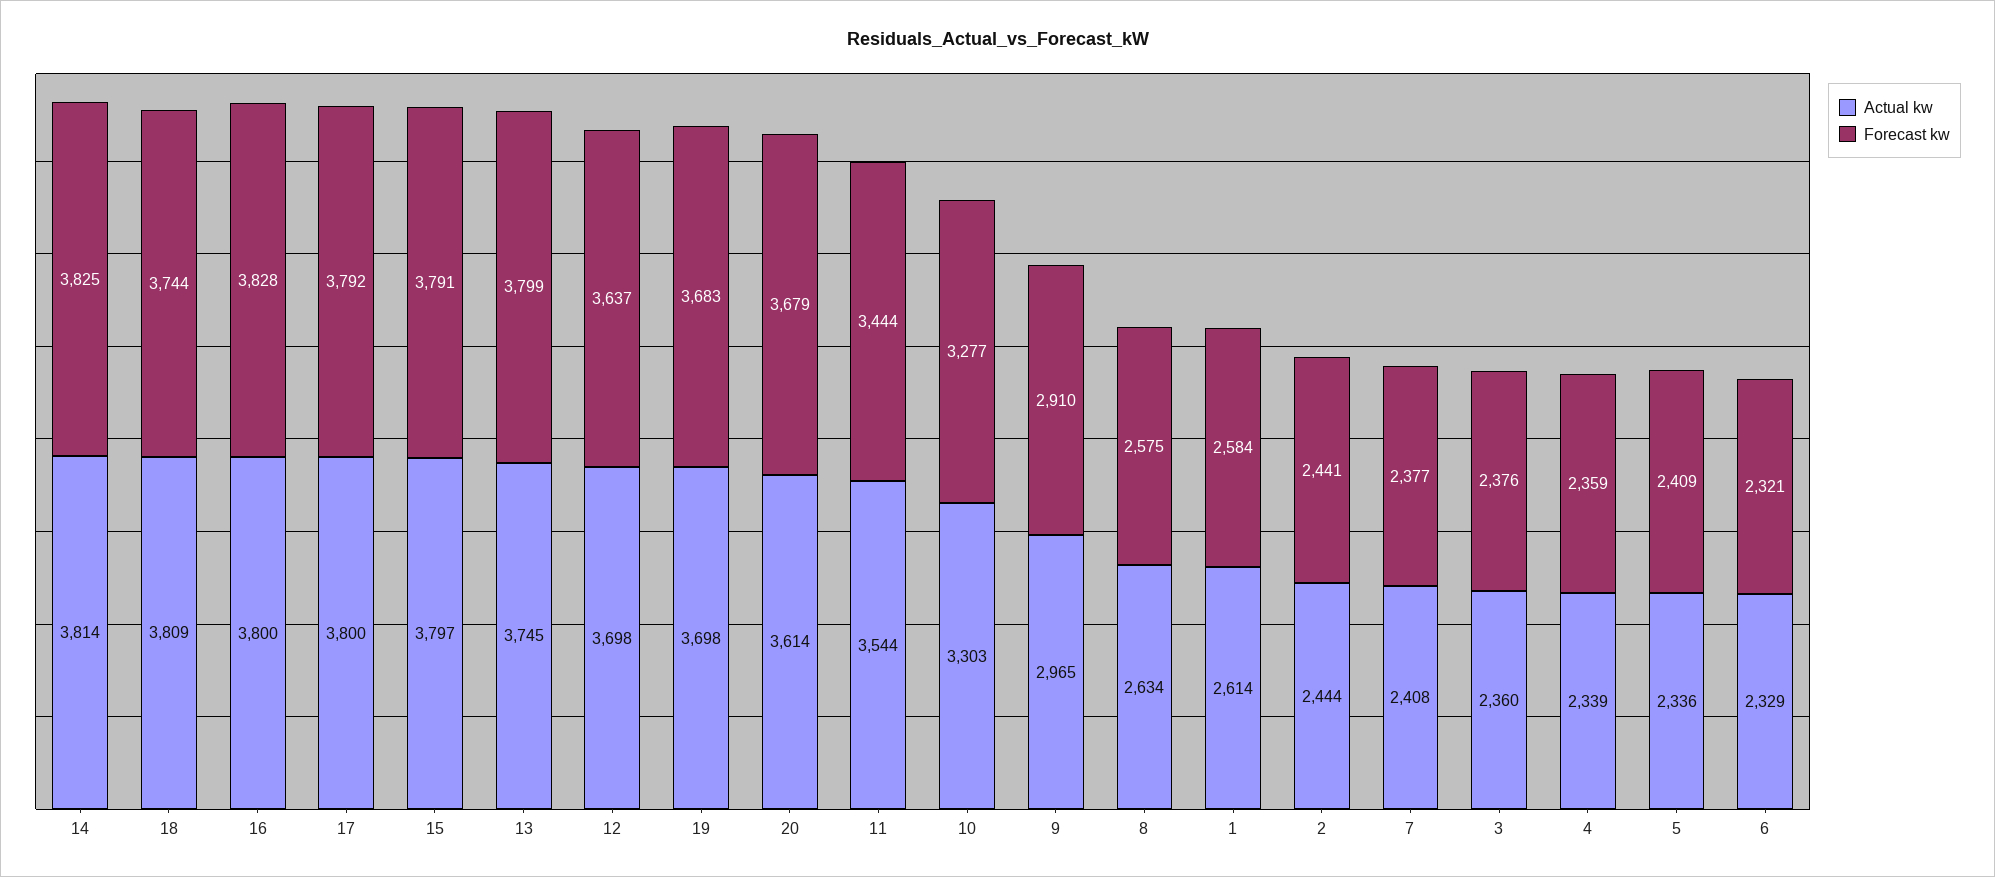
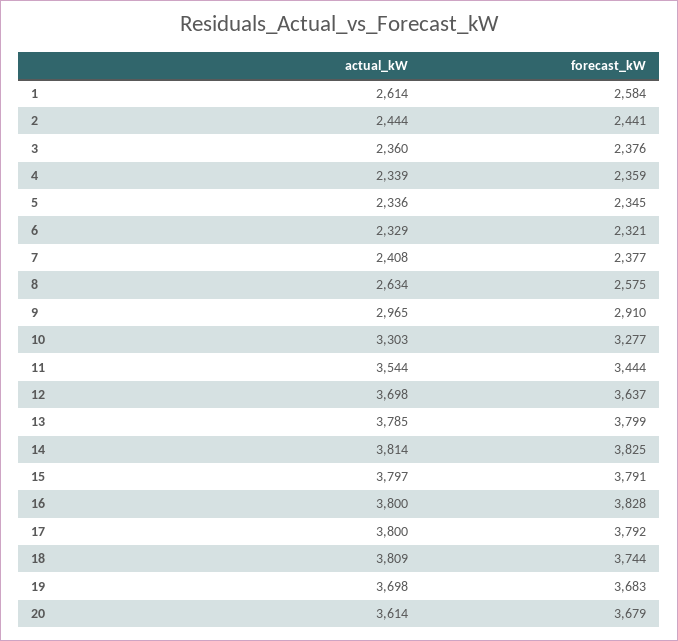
  {
    "Actual kw": {
      "14": 3814,
      "18": 3809,
      "16": 3800,
      "17": 3800,
      "15": 3797,
-     "13": 3745,
+     "13": 3785,
      "12": 3698,
      "19": 3698,
      "20": 3614,
      "11": 3544,
      "10": 3303,
      "9": 2965,
      "8": 2634,
      "1": 2614,
      "2": 2444,
      "7": 2408,
      "3": 2360,
      "4": 2339,
      "5": 2336,
      "6": 2329
    },
    "Forecast kw": {
      "14": 3825,
      "18": 3744,
      "16": 3828,
      "17": 3792,
      "15": 3791,
      "13": 3799,
      "12": 3637,
      "19": 3683,
      "20": 3679,
      "11": 3444,
      "10": 3277,
      "9": 2910,
      "8": 2575,
      "1": 2584,
      "2": 2441,
      "7": 2377,
      "3": 2376,
      "4": 2359,
-     "5": 2409,
+     "5": 2345,
      "6": 2321
    }
  }

